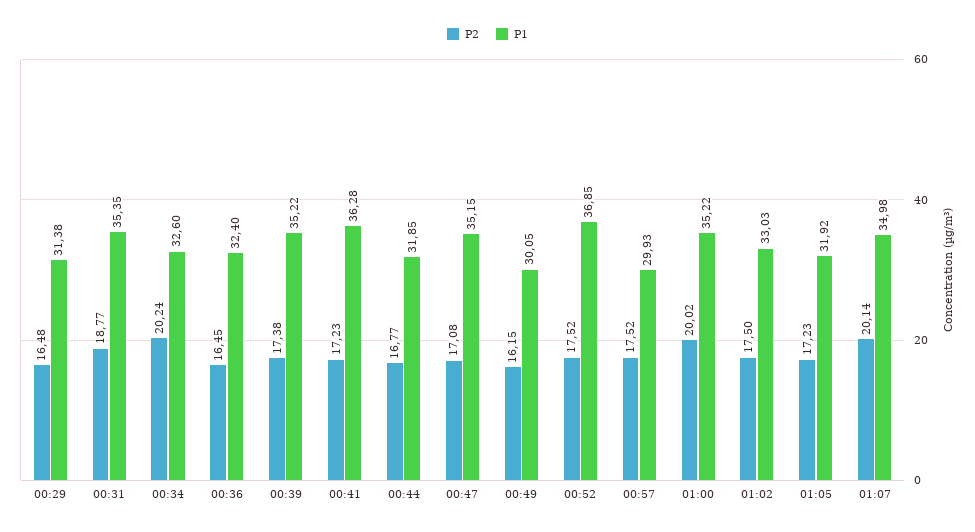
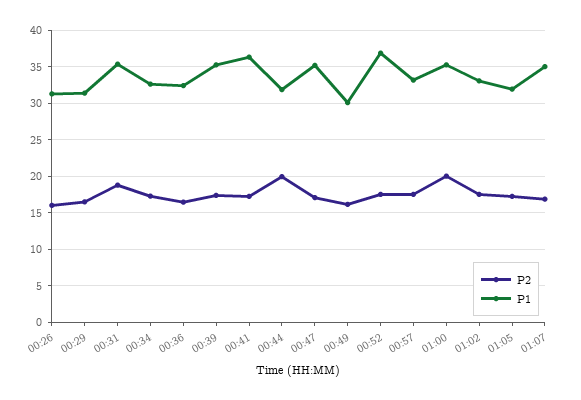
  {
    "P2": {
      "00:29": 16.48,
      "00:31": 18.77,
-     "00:34": 20.24,
+     "00:34": 17,
      "00:36": 16.45,
      "00:39": 17.38,
      "00:41": 17.23,
-     "00:44": 16.77,
+     "00:44": 20,
      "00:47": 17.08,
      "00:49": 16.15,
      "00:52": 17.52,
      "00:57": 17.52,
      "01:00": 20.02,
      "01:02": 17.5,
      "01:05": 17.23,
-     "01:07": 20.14
+     "01:07": 17,
+     "00:26": 16
    },
    "P1": {
      "00:29": 31.38,
      "00:31": 35.35,
      "00:34": 32.6,
      "00:36": 32.4,
      "00:39": 35.22,
      "00:41": 36.28,
      "00:44": 31.85,
      "00:47": 35.15,
      "00:49": 30.05,
      "00:52": 36.85,
-     "00:57": 29.93,
+     "00:57": 33,
      "01:00": 35.22,
      "01:02": 33.03,
      "01:05": 31.92,
-     "01:07": 34.98
+     "01:07": 34.98,
+     "00:26": 31
    }
  }

